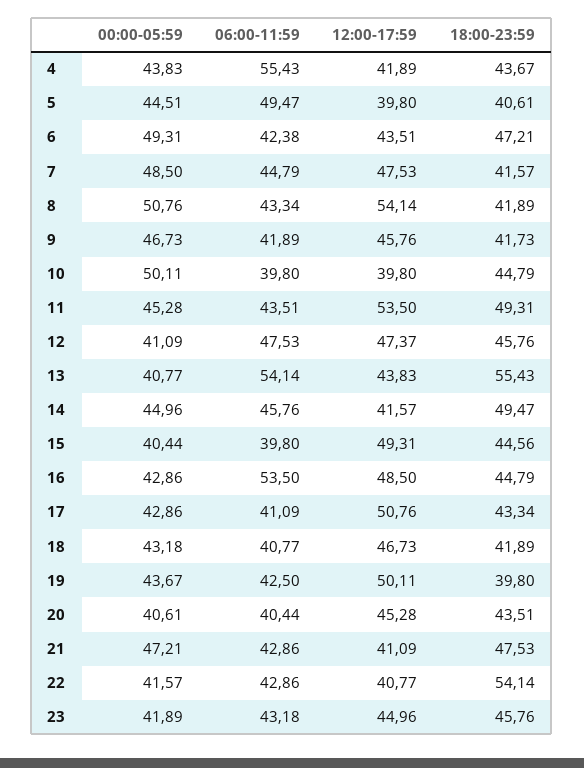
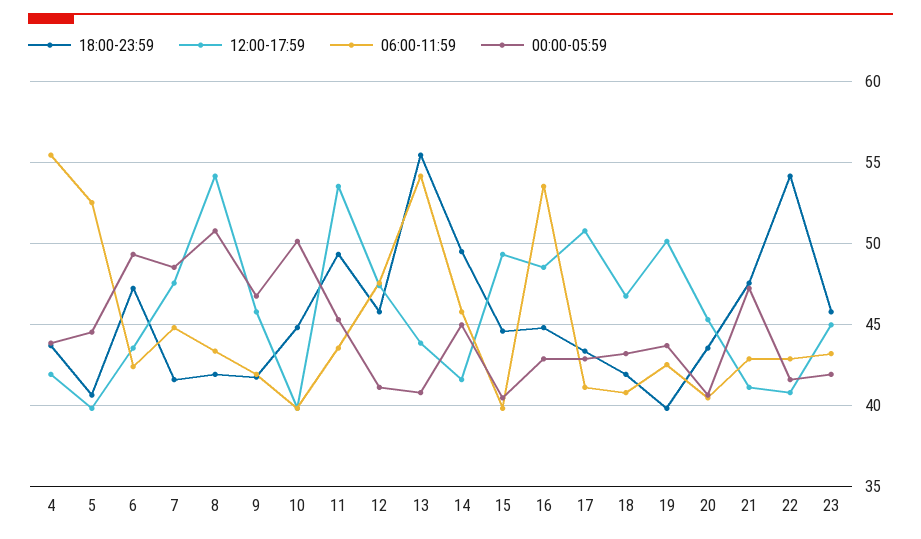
  {
    "00:00-05:59": {
      "4": 43.83,
      "5": 44.51,
      "6": 49.31,
      "7": 48.5,
      "8": 50.76,
      "9": 46.73,
      "10": 50.11,
      "11": 45.28,
      "12": 41.09,
      "13": 40.77,
      "14": 44.96,
      "15": 40.44,
      "16": 42.86,
      "17": 42.86,
      "18": 43.18,
      "19": 43.67,
      "20": 40.61,
      "21": 47.21,
      "22": 41.57,
      "23": 41.89
    },
    "06:00-11:59": {
      "4": 55.43,
-     "5": 49.47,
+     "5": 52.5,
      "6": 42.38,
      "7": 44.79,
      "8": 43.34,
      "9": 41.89,
      "10": 39.8,
      "11": 43.51,
      "12": 47.53,
      "13": 54.14,
      "14": 45.76,
      "15": 39.8,
      "16": 53.5,
      "17": 41.09,
      "18": 40.77,
      "19": 42.5,
      "20": 40.44,
      "21": 42.86,
      "22": 42.86,
      "23": 43.18
    },
    "12:00-17:59": {
      "4": 41.89,
      "5": 39.8,
      "6": 43.51,
      "7": 47.53,
      "8": 54.14,
      "9": 45.76,
      "10": 39.8,
      "11": 53.5,
      "12": 47.37,
      "13": 43.83,
      "14": 41.57,
      "15": 49.31,
      "16": 48.5,
      "17": 50.76,
      "18": 46.73,
      "19": 50.11,
      "20": 45.28,
      "21": 41.09,
      "22": 40.77,
      "23": 44.96
    },
    "18:00-23:59": {
      "4": 43.67,
      "5": 40.61,
      "6": 47.21,
      "7": 41.57,
      "8": 41.89,
      "9": 41.73,
      "10": 44.79,
      "11": 49.31,
      "12": 45.76,
      "13": 55.43,
      "14": 49.47,
      "15": 44.56,
      "16": 44.79,
      "17": 43.34,
      "18": 41.89,
      "19": 39.8,
      "20": 43.51,
      "21": 47.53,
      "22": 54.14,
      "23": 45.76
    }
  }

